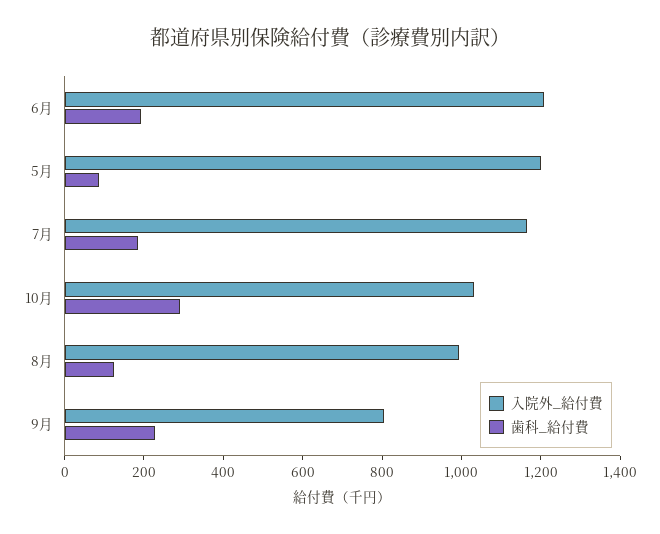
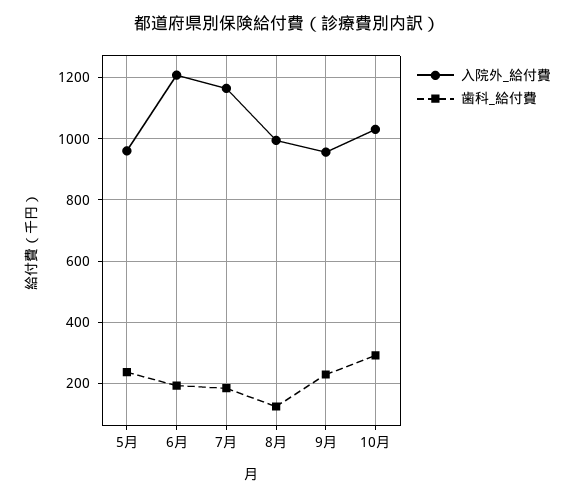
  {
    "入院外_給付費": {
      "6月": 1200,
-     "5月": 1200,
+     "5月": 960,
      "7月": 1160,
      "10月": 1040,
      "8月": 1000,
-     "9月": 800
+     "9月": 960
    },
    "歯科_給付費": {
      "6月": 200,
-     "5月": 100,
+     "5月": 240,
      "7月": 180,
      "10月": 300,
      "8月": 120,
      "9月": 220
    }
  }

